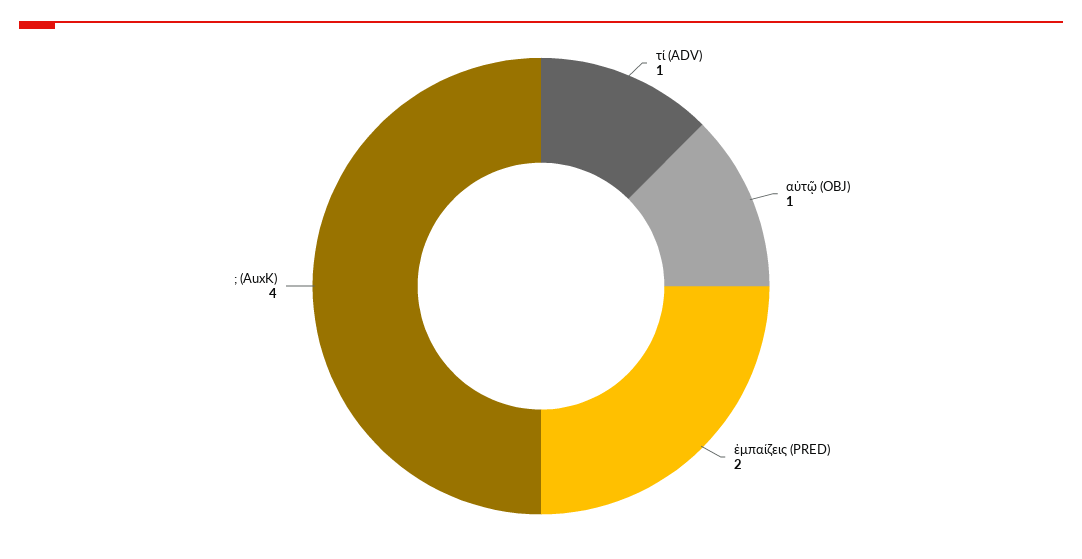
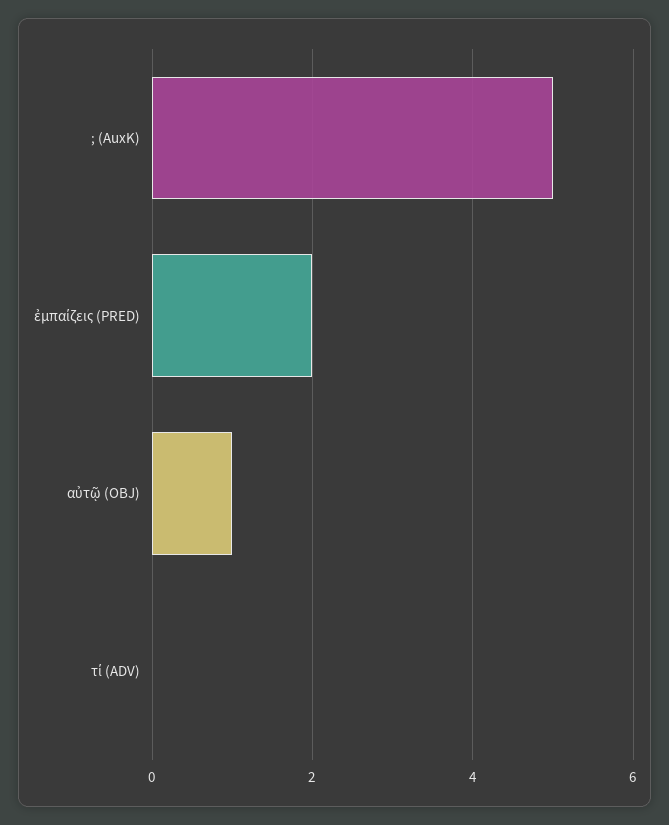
  {
-   "τί (ADV)": 1,
+   "τί (ADV)": 0,
    "αὐτῷ (OBJ)": 1,
    "ἐμπαίζεις (PRED)": 2,
-   "; (AuxK)": 4
+   "; (AuxK)": 5
  }

